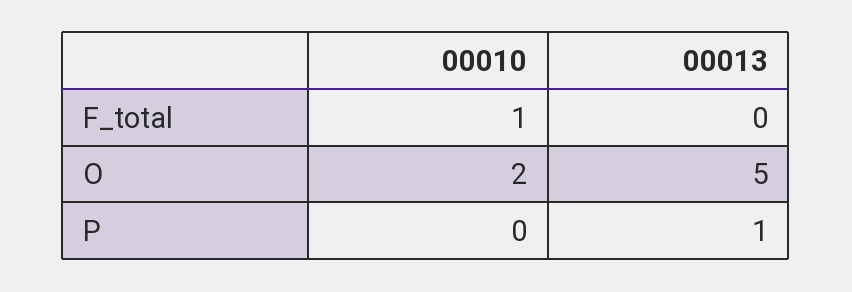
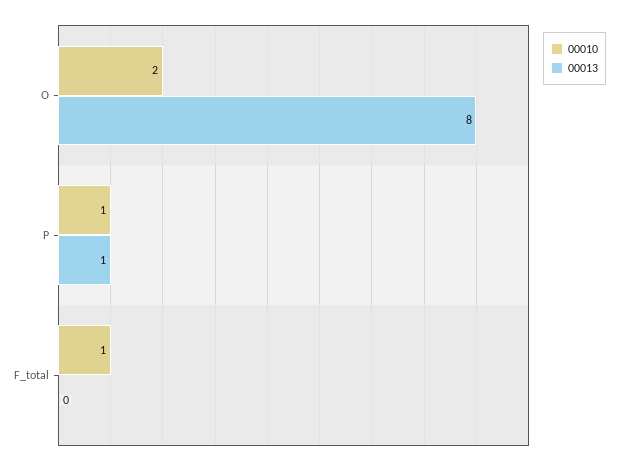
  {
    "00010": {
      "F_total": 1,
      "O": 2,
-     "P": 0
+     "P": 1
    },
    "00013": {
      "F_total": 0,
-     "O": 5,
+     "O": 8,
      "P": 1
    }
  }

